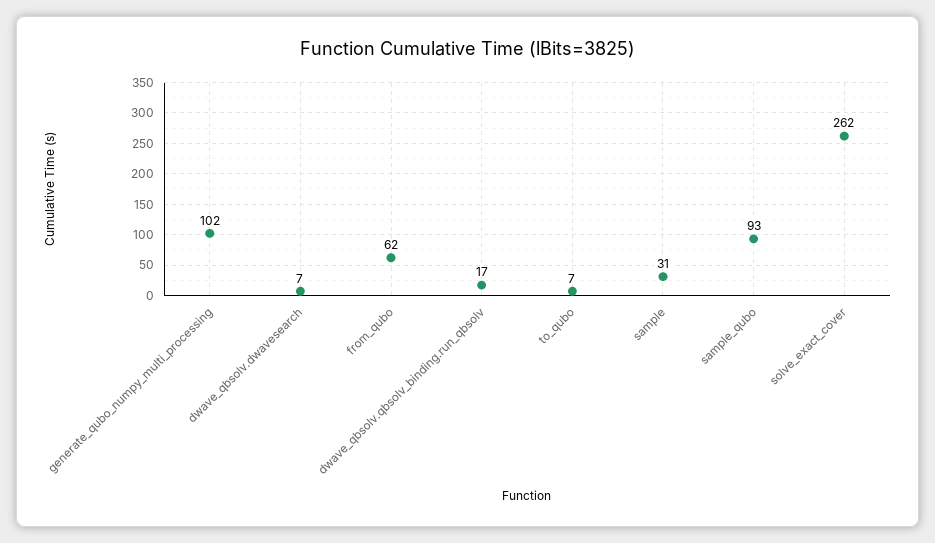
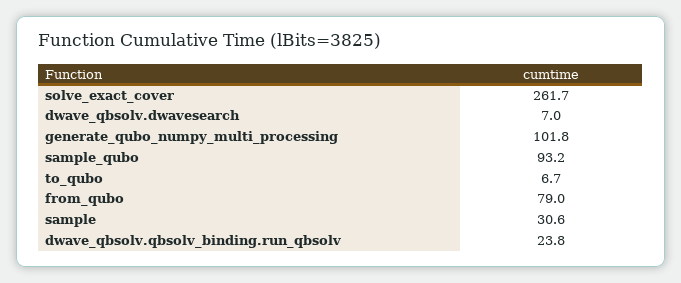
  {
    "generate_qubo_numpy_multi_processing": 101.8,
    "dwave_qbsolv.dwavesearch": 7,
-   "from_qubo": 62,
+   "from_qubo": 79,
-   "dwave_qbsolv.qbsolv_binding.run_qbsolv": 17,
+   "dwave_qbsolv.qbsolv_binding.run_qbsolv": 23.8,
    "to_qubo": 6.7,
    "sample": 30.6,
    "sample_qubo": 93.2,
    "solve_exact_cover": 261.7
  }

